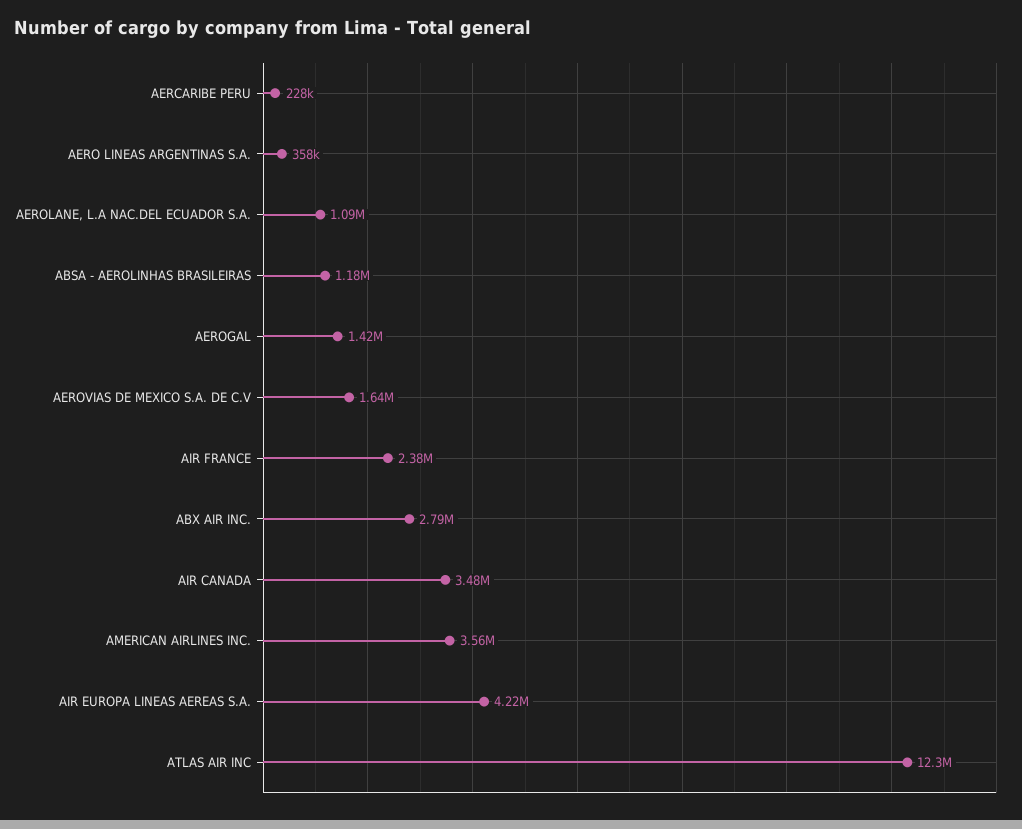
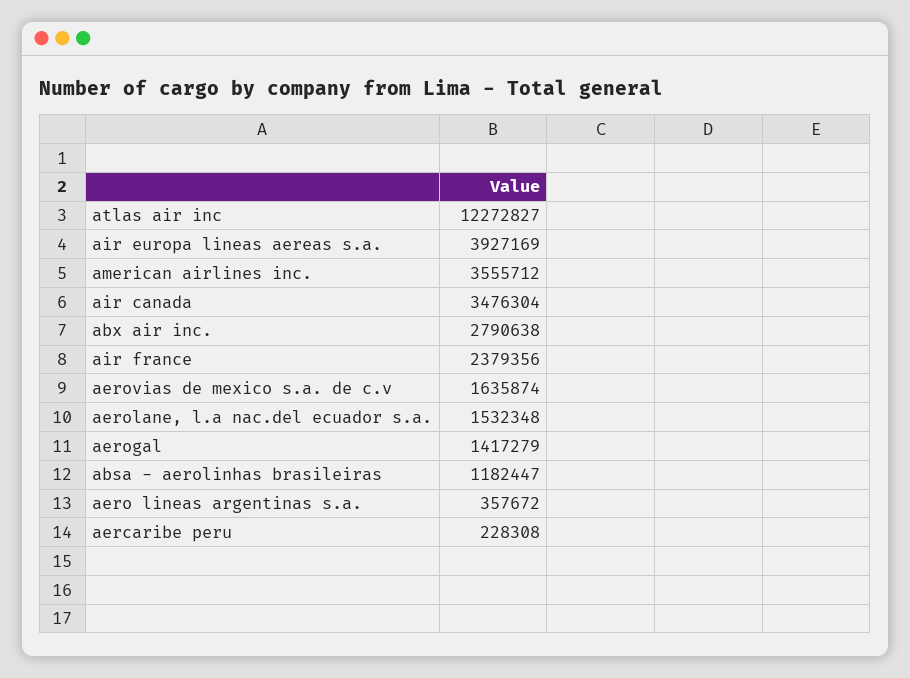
  {
    "AERCARIBE PERU": 228308,
    "AERO LINEAS ARGENTINAS S.A.": 357672,
-   "AEROLANE, L.A NAC.DEL ECUADOR S.A.": 1090000,
+   "AEROLANE, L.A NAC.DEL ECUADOR S.A.": 1532348,
    "ABSA - AEROLINHAS BRASILEIRAS": 1182447,
    "AEROGAL": 1417279,
    "AEROVIAS DE MEXICO S.A. DE C.V": 1635874,
    "AIR FRANCE": 2379356,
    "ABX AIR INC.": 2790638,
    "AIR CANADA": 3476304,
    "AMERICAN AIRLINES INC.": 3555712,
-   "AIR EUROPA LINEAS AEREAS S.A.": 4220000,
+   "AIR EUROPA LINEAS AEREAS S.A.": 3927169,
    "ATLAS AIR INC": 12272827
  }

